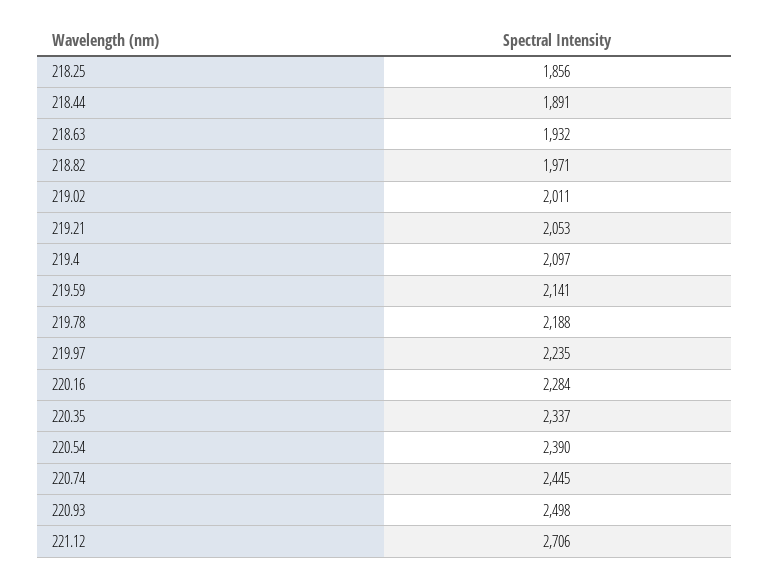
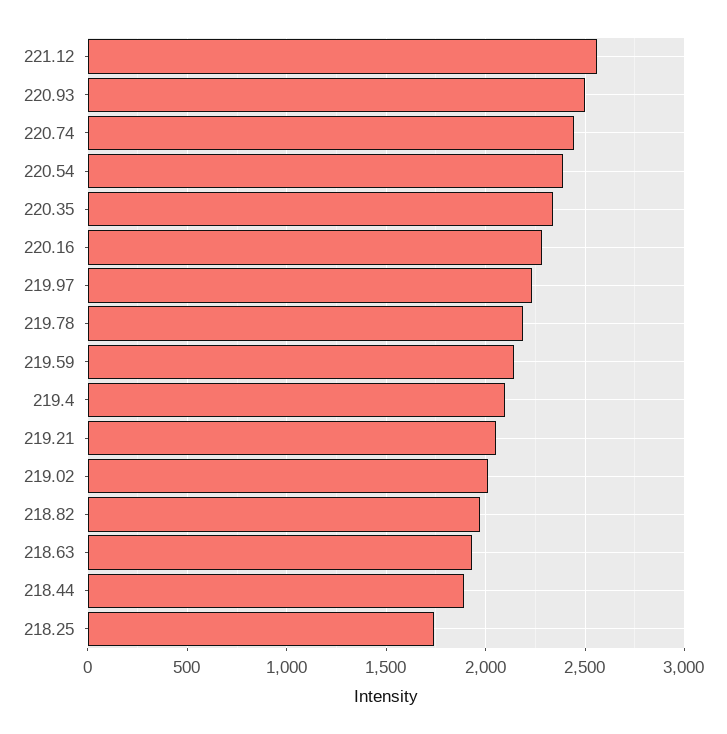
  {
-   "218.25": 1856,
+   "218.25": 1750,
    "218.44": 1891,
    "218.63": 1932,
    "218.82": 1971,
    "219.02": 2011,
    "219.21": 2053,
    "219.4": 2097,
    "219.59": 2141,
    "219.78": 2188,
    "219.97": 2235,
    "220.16": 2284,
    "220.35": 2337,
    "220.54": 2390,
    "220.74": 2445,
    "220.93": 2498,
-   "221.12": 2706
+   "221.12": 2550
  }

